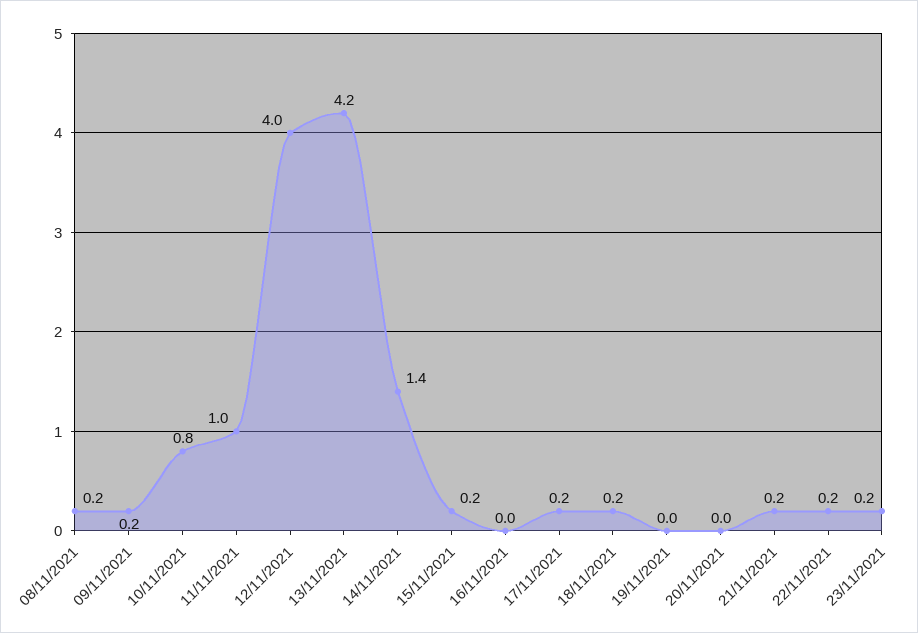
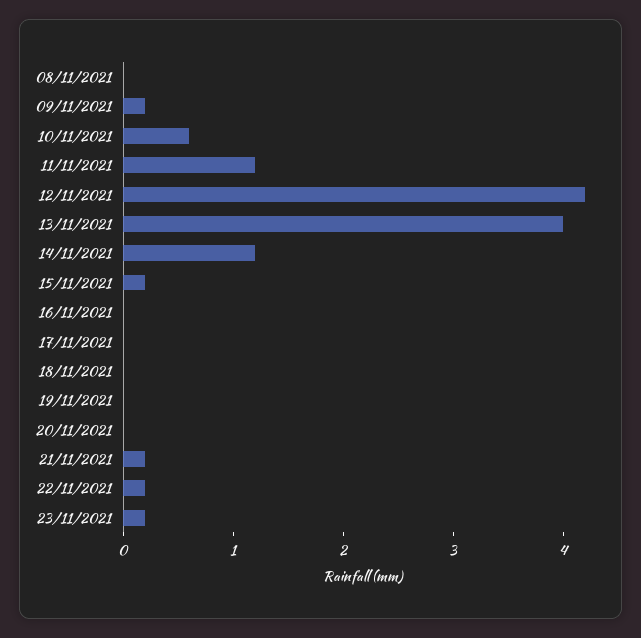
  {
-   "08/11/2021": 0.2,
+   "08/11/2021": 0,
    "09/11/2021": 0.2,
-   "10/11/2021": 0.8,
+   "10/11/2021": 0.6,
-   "11/11/2021": 1,
+   "11/11/2021": 1.2,
-   "12/11/2021": 4,
+   "12/11/2021": 4.2,
-   "13/11/2021": 4.2,
+   "13/11/2021": 4,
-   "14/11/2021": 1.4,
+   "14/11/2021": 1.2,
    "15/11/2021": 0.2,
    "16/11/2021": 0,
-   "17/11/2021": 0.2,
+   "17/11/2021": 0,
-   "18/11/2021": 0.2,
+   "18/11/2021": 0,
    "19/11/2021": 0,
    "20/11/2021": 0,
    "21/11/2021": 0.2,
    "22/11/2021": 0.2,
    "23/11/2021": 0.2
  }

